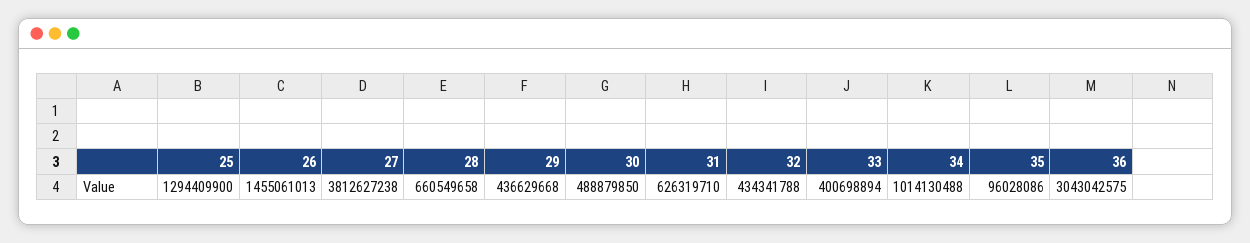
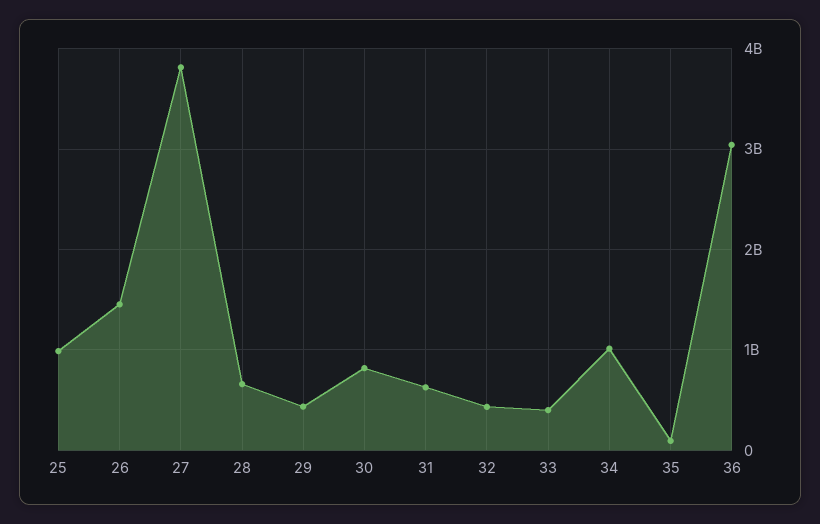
  {
-   "25": 1294409900,
+   "25": 1000000000,
    "26": 1455061013,
    "27": 3812627238,
    "28": 660549658,
    "29": 436629668,
-   "30": 488879850,
+   "30": 800000000,
    "31": 626319710,
    "32": 434341788,
    "33": 400698894,
    "34": 1014130488,
    "35": 96028086,
    "36": 3043042575
  }

